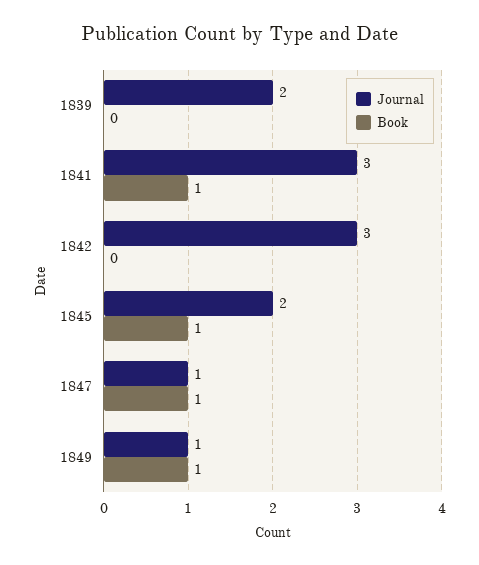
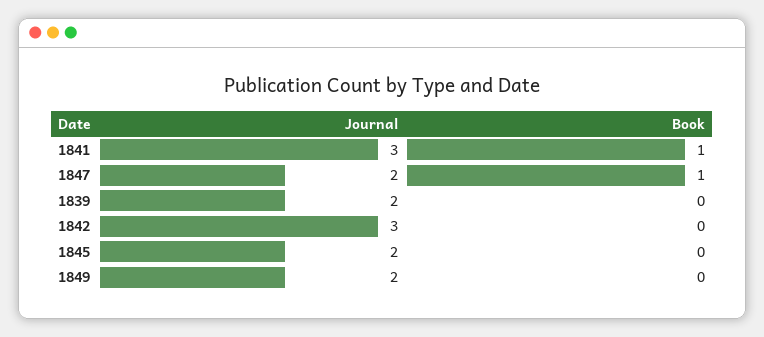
  {
    "Journal": {
      "1839": 2,
      "1841": 3,
      "1842": 3,
      "1845": 2,
-     "1847": 1,
+     "1847": 2,
-     "1849": 1
+     "1849": 2
    },
    "Book": {
      "1839": 0,
      "1841": 1,
      "1842": 0,
-     "1845": 1,
+     "1845": 0,
      "1847": 1,
-     "1849": 1
+     "1849": 0
    }
  }

